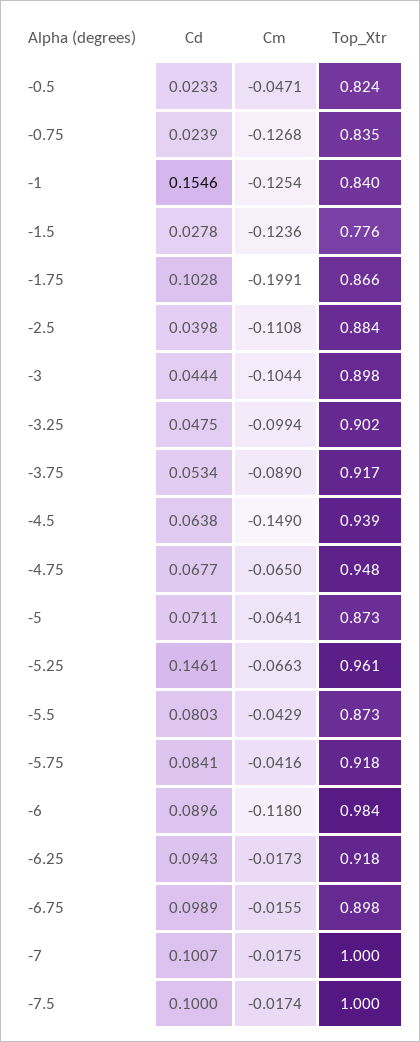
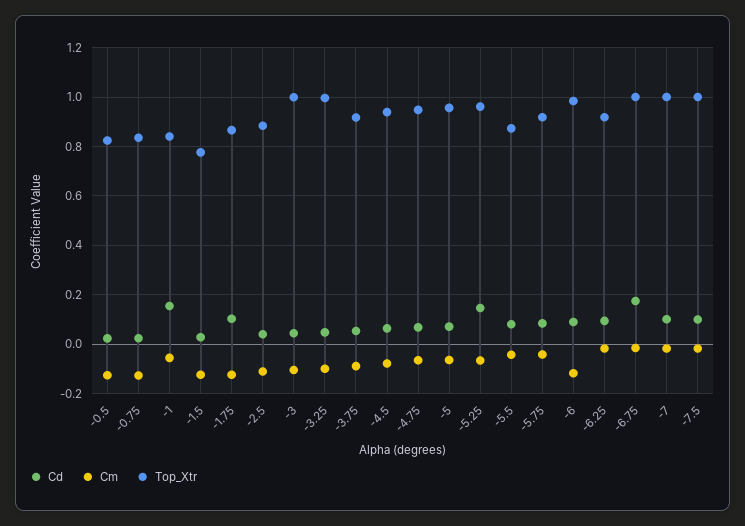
  {
    "Cd": {
      "-0.5": 0.0233,
      "-0.75": 0.0239,
      "-1": 0.1546,
      "-1.5": 0.0278,
      "-1.75": 0.1028,
      "-2.5": 0.0398,
      "-3": 0.0444,
      "-3.25": 0.0475,
      "-3.75": 0.0534,
      "-4.5": 0.0638,
      "-4.75": 0.0677,
      "-5": 0.0711,
      "-5.25": 0.1461,
      "-5.5": 0.0803,
      "-5.75": 0.0841,
      "-6": 0.0896,
      "-6.25": 0.0943,
-     "-6.75": 0.0989,
+     "-6.75": 0.175,
      "-7": 0.1007,
      "-7.5": 0.1
    },
    "Cm": {
-     "-0.5": -0.0471,
+     "-0.5": -0.125,
      "-0.75": -0.1268,
-     "-1": -0.1254,
+     "-1": -0.05,
      "-1.5": -0.1236,
-     "-1.75": -0.1991,
+     "-1.75": -0.125,
      "-2.5": -0.1108,
      "-3": -0.1044,
      "-3.25": -0.0994,
      "-3.75": -0.089,
-     "-4.5": -0.149,
+     "-4.5": -0.075,
      "-4.75": -0.065,
      "-5": -0.0641,
      "-5.25": -0.0663,
      "-5.5": -0.0429,
      "-5.75": -0.0416,
      "-6": -0.118,
      "-6.25": -0.0173,
      "-6.75": -0.0155,
      "-7": -0.0175,
      "-7.5": -0.0174
    },
    "Top_Xtr": {
      "-0.5": 0.824,
      "-0.75": 0.835,
      "-1": 0.84,
      "-1.5": 0.776,
      "-1.75": 0.866,
      "-2.5": 0.884,
-     "-3": 0.898,
+     "-3": 1,
-     "-3.25": 0.902,
+     "-3.25": 1,
      "-3.75": 0.917,
      "-4.5": 0.939,
      "-4.75": 0.948,
-     "-5": 0.873,
+     "-5": 0.95,
      "-5.25": 0.961,
      "-5.5": 0.873,
      "-5.75": 0.918,
      "-6": 0.984,
      "-6.25": 0.918,
-     "-6.75": 0.898,
+     "-6.75": 1,
      "-7": 1,
      "-7.5": 1
    }
  }

